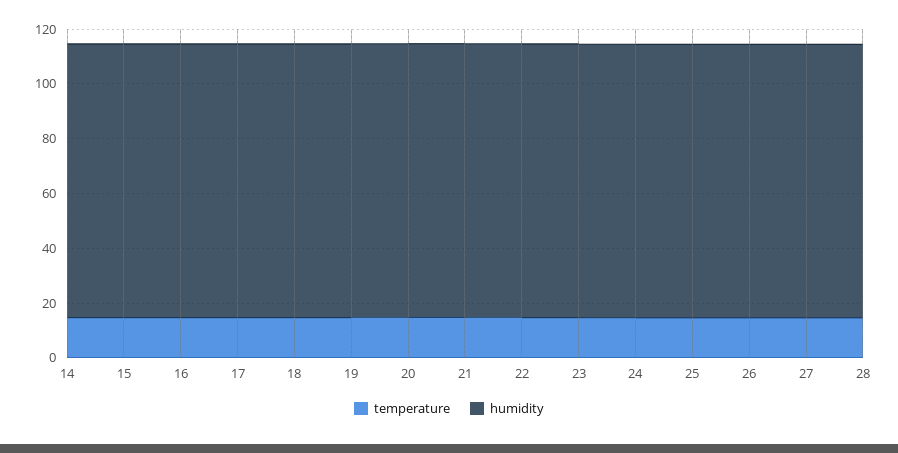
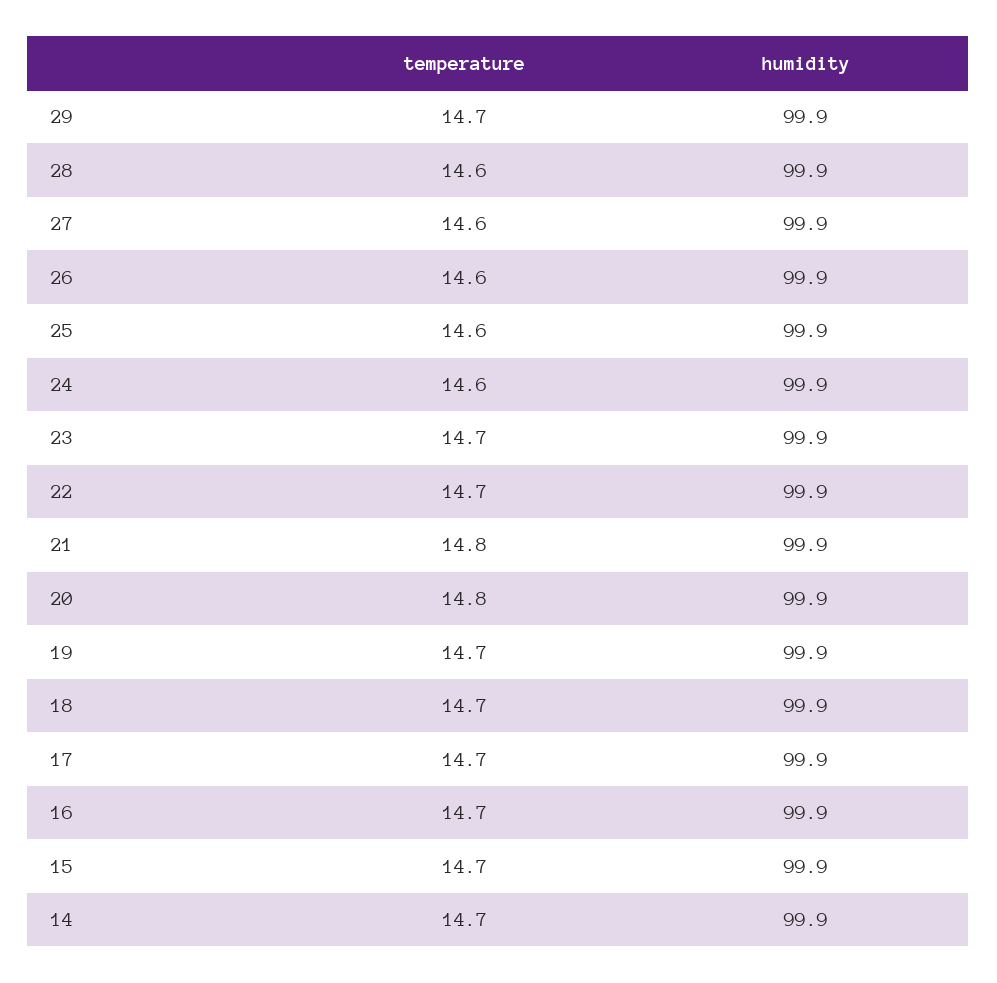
  {
    "temperature": {
      "14": 14.7,
      "15": 14.7,
      "16": 14.7,
      "17": 14.7,
      "18": 14.7,
      "19": 14.7,
      "20": 14.8,
      "21": 14.8,
      "22": 14.7,
      "23": 14.7,
      "24": 14.6,
      "25": 14.6,
      "26": 14.6,
      "27": 14.6,
-     "28": 14.6
+     "28": 14.6,
+     "29": 14.7
    },
    "humidity": {
      "14": 99.9,
      "15": 99.9,
      "16": 99.9,
      "17": 99.9,
      "18": 99.9,
      "19": 99.9,
      "20": 99.9,
      "21": 99.9,
      "22": 99.9,
      "23": 99.9,
      "24": 99.9,
      "25": 99.9,
      "26": 99.9,
      "27": 99.9,
-     "28": 99.9
+     "28": 99.9,
+     "29": 99.9
    }
  }

